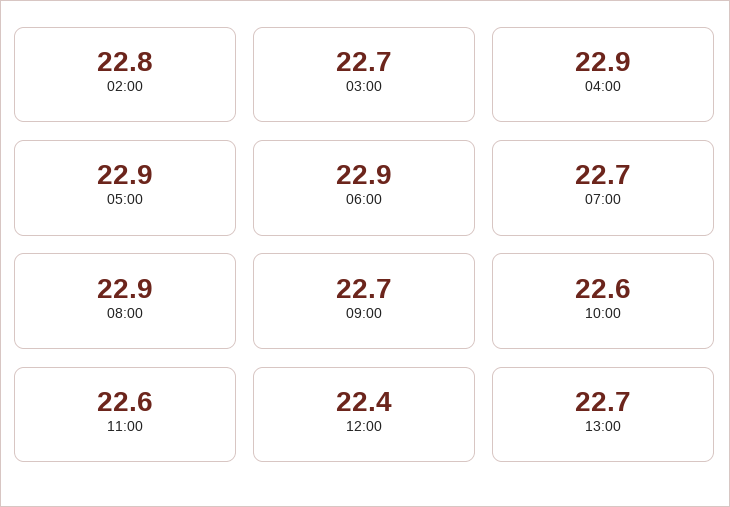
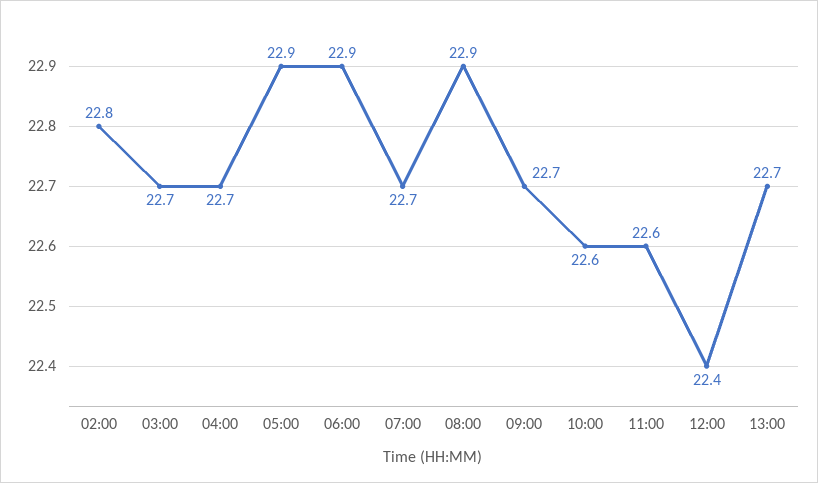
  {
    "02:00": 22.8,
    "03:00": 22.7,
-   "04:00": 22.9,
+   "04:00": 22.7,
    "05:00": 22.9,
    "06:00": 22.9,
    "07:00": 22.7,
    "08:00": 22.9,
    "09:00": 22.7,
    "10:00": 22.6,
    "11:00": 22.6,
    "12:00": 22.4,
    "13:00": 22.7
  }

